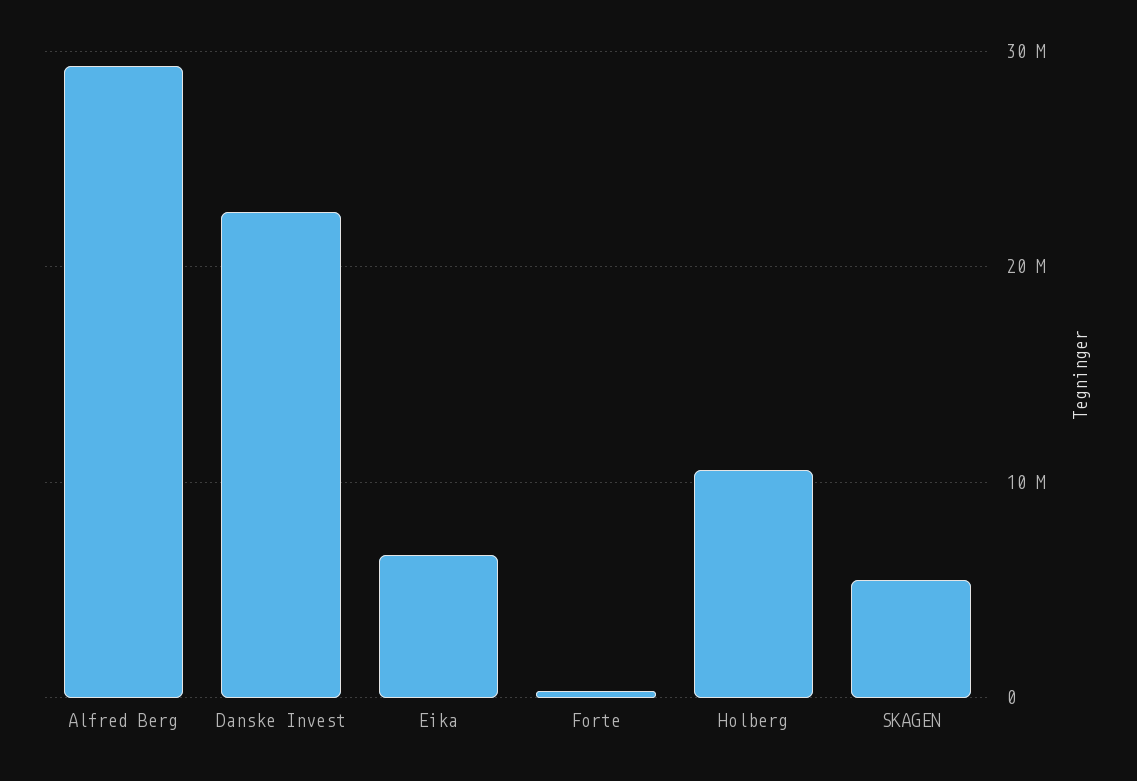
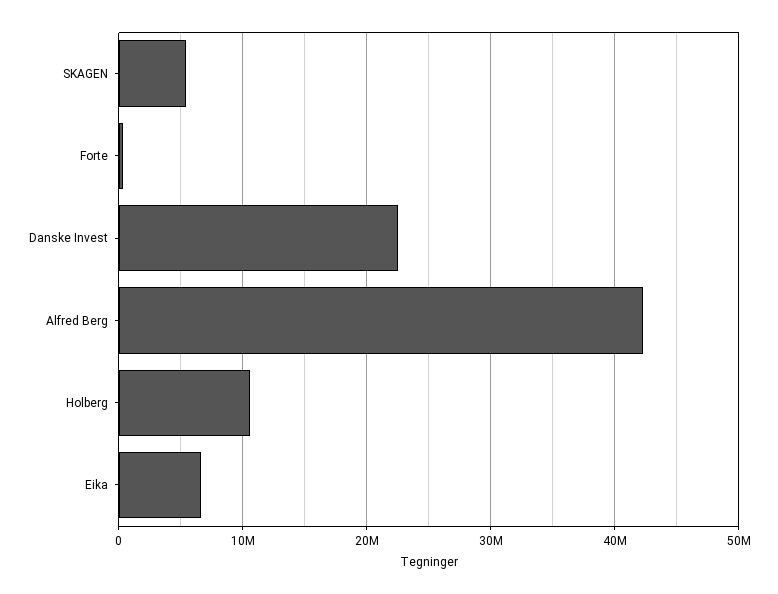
  {
-   "Alfred Berg": 29000000,
+   "Alfred Berg": 42000000,
    "Danske Invest": 23000000,
    "Eika": 7000000,
    "Forte": 0,
    "Holberg": 11000000,
    "SKAGEN": 5000000
  }

